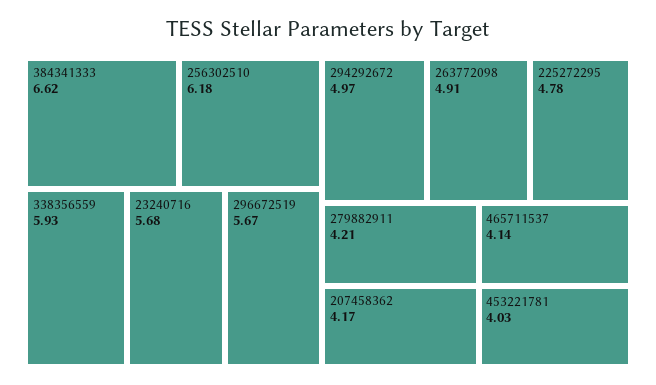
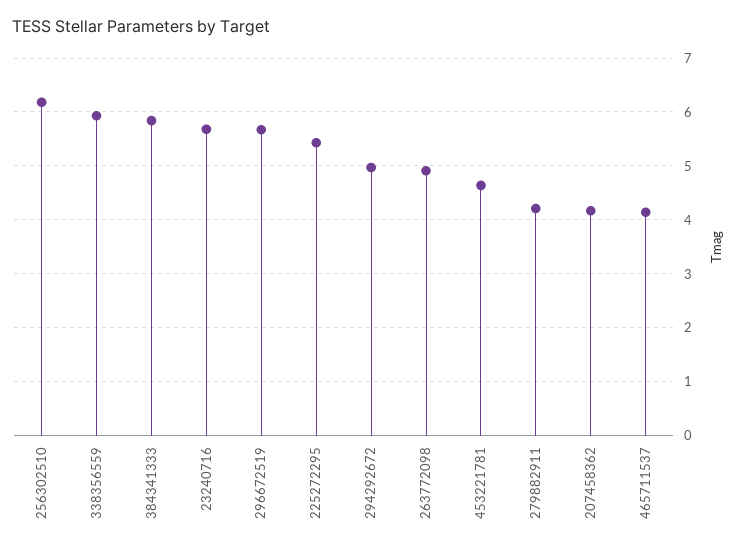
  {
-   "384341333": 6.62,
+   "384341333": 5.8,
    "256302510": 6.18,
    "338356559": 5.93,
    "23240716": 5.68,
    "296672519": 5.67,
    "294292672": 4.97,
    "263772098": 4.91,
-   "225272295": 4.78,
+   "225272295": 5.4,
    "279882911": 4.21,
    "207458362": 4.17,
    "465711537": 4.14,
-   "453221781": 4.03
+   "453221781": 4.6
  }

